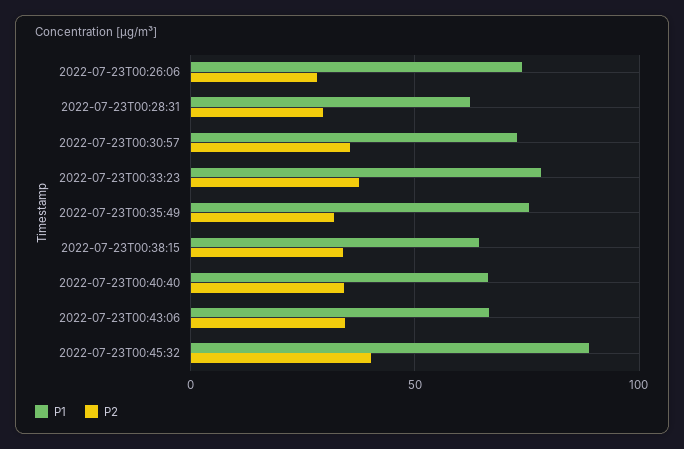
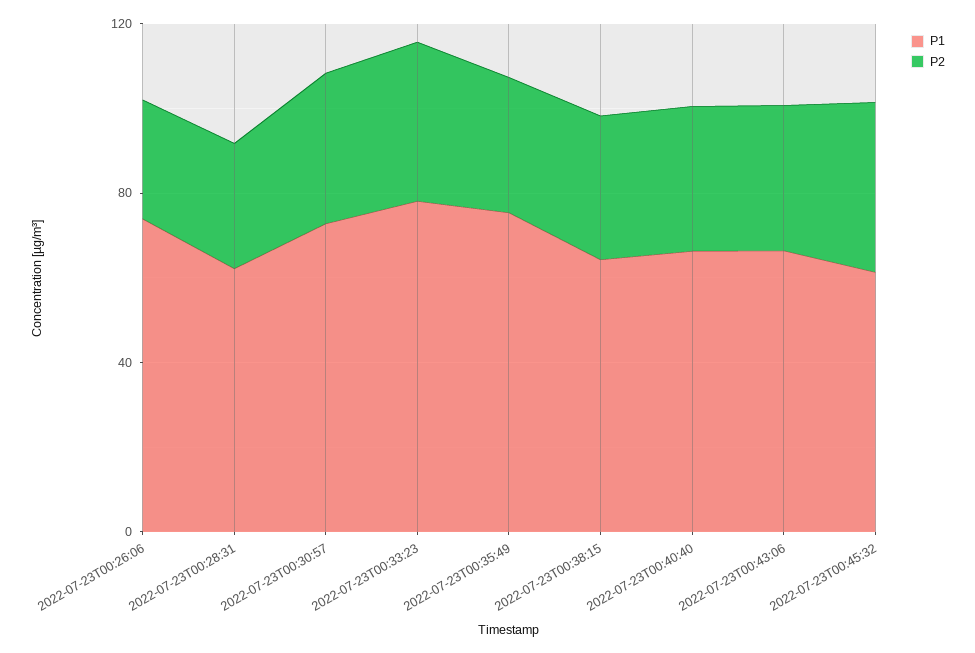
  {
    "P1": {
      "2022-07-23T00:26:06": 75,
      "2022-07-23T00:28:31": 60,
      "2022-07-23T00:30:57": 75,
      "2022-07-23T00:33:23": 80,
      "2022-07-23T00:35:49": 75,
      "2022-07-23T00:38:15": 65,
      "2022-07-23T00:40:40": 65,
      "2022-07-23T00:43:06": 65,
-     "2022-07-23T00:45:32": 90
+     "2022-07-23T00:45:32": 60
    },
    "P2": {
      "2022-07-23T00:26:06": 30,
      "2022-07-23T00:28:31": 30,
      "2022-07-23T00:30:57": 35,
      "2022-07-23T00:33:23": 40,
      "2022-07-23T00:35:49": 30,
      "2022-07-23T00:38:15": 35,
      "2022-07-23T00:40:40": 35,
      "2022-07-23T00:43:06": 35,
      "2022-07-23T00:45:32": 40
    }
  }

